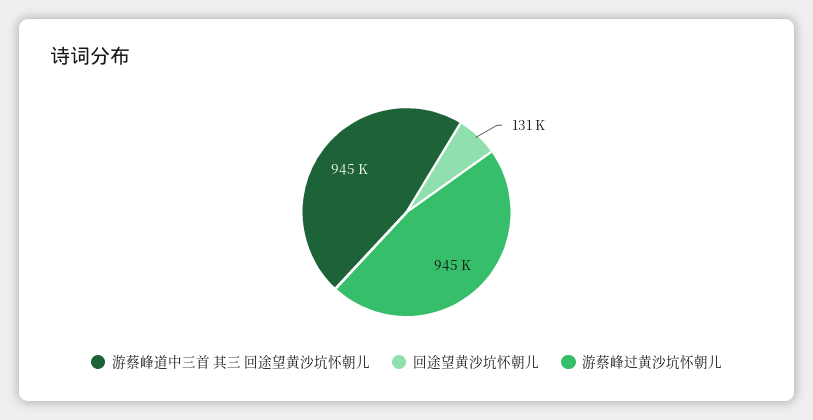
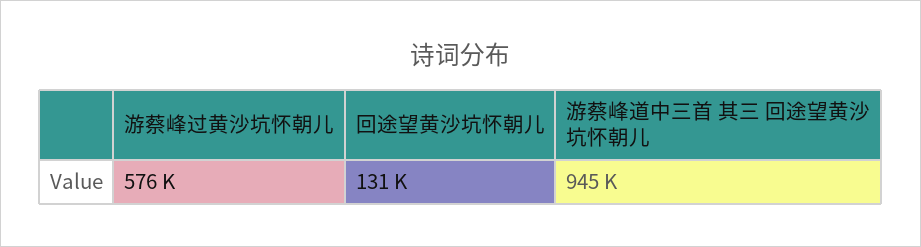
  {
    "游蔡峰道中三首 其三 回途望黄沙坑怀朝儿": 945000,
    "回途望黄沙坑怀朝儿": 131000,
-   "游蔡峰过黄沙坑怀朝儿": 945000
+   "游蔡峰过黄沙坑怀朝儿": 576000
  }

